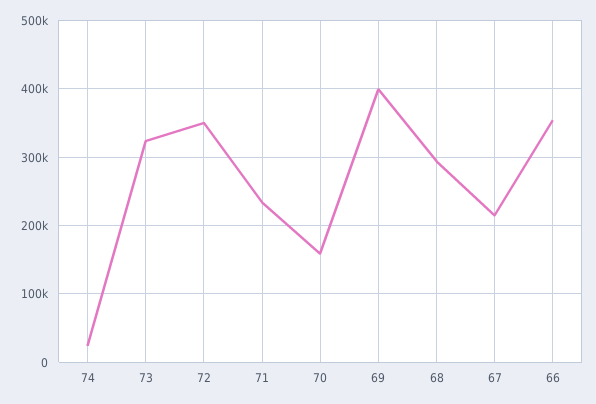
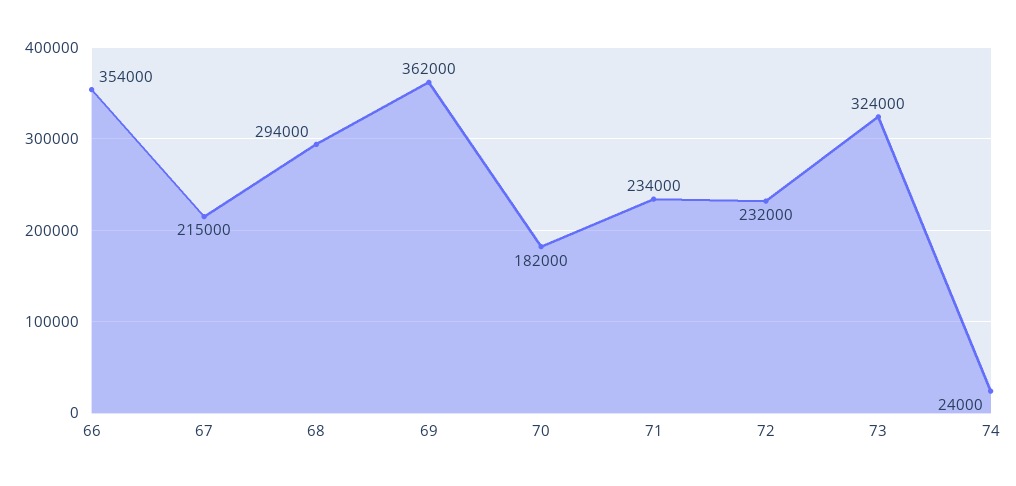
  {
    "74": 24000,
    "73": 324000,
-   "72": 350000,
+   "72": 232000,
    "71": 234000,
-   "70": 160000,
+   "70": 182000,
-   "69": 400000,
+   "69": 362000,
    "68": 294000,
    "67": 215000,
    "66": 354000
  }

